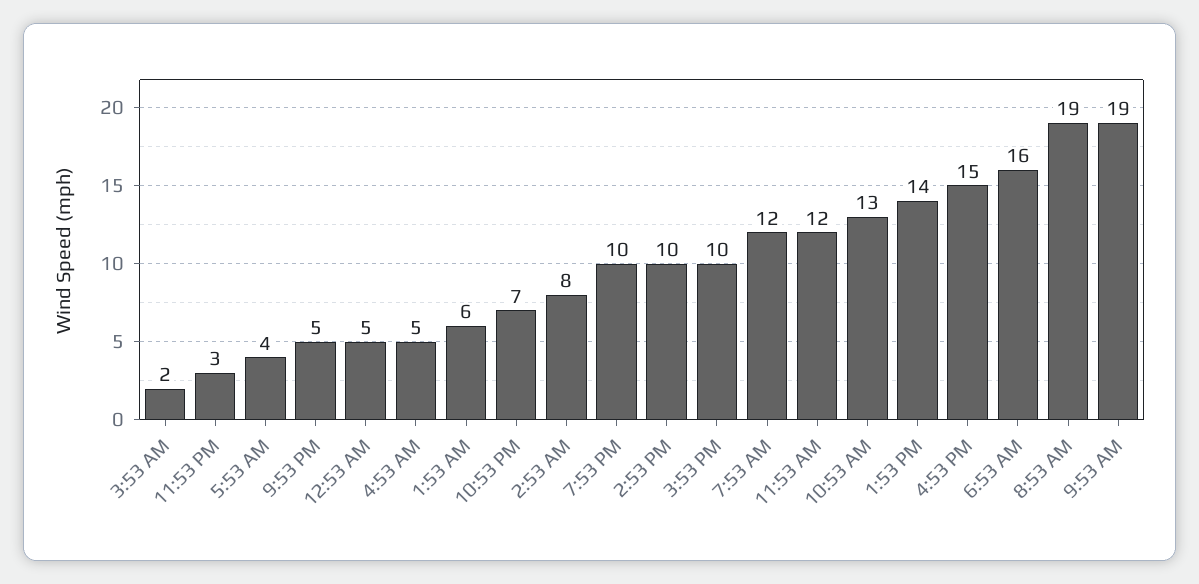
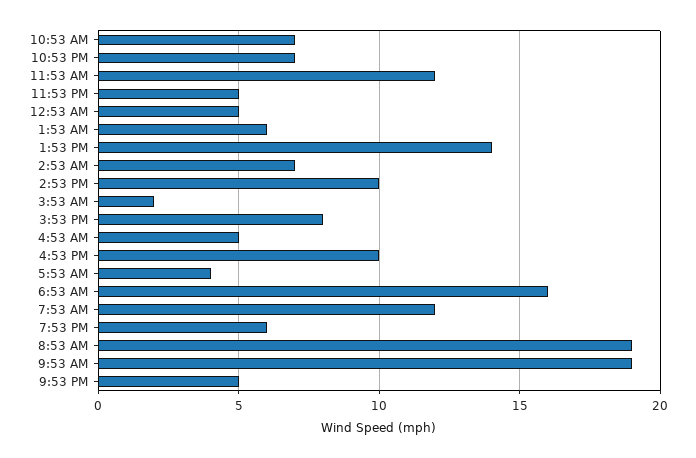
  {
    "3:53 AM": 2,
-   "11:53 PM": 3,
+   "11:53 PM": 5,
    "5:53 AM": 4,
    "9:53 PM": 5,
    "12:53 AM": 5,
    "4:53 AM": 5,
    "1:53 AM": 6,
    "10:53 PM": 7,
-   "2:53 AM": 8,
+   "2:53 AM": 7,
-   "7:53 PM": 10,
+   "7:53 PM": 6,
    "2:53 PM": 10,
-   "3:53 PM": 10,
+   "3:53 PM": 8,
    "7:53 AM": 12,
    "11:53 AM": 12,
-   "10:53 AM": 13,
+   "10:53 AM": 7,
    "1:53 PM": 14,
-   "4:53 PM": 15,
+   "4:53 PM": 10,
    "6:53 AM": 16,
    "8:53 AM": 19,
    "9:53 AM": 19
  }

